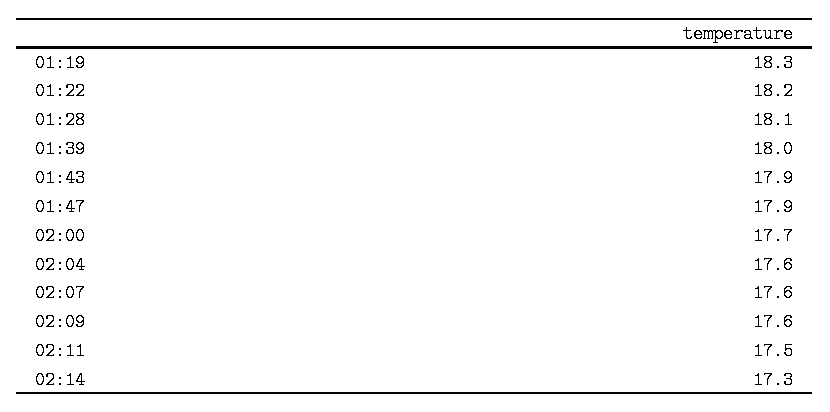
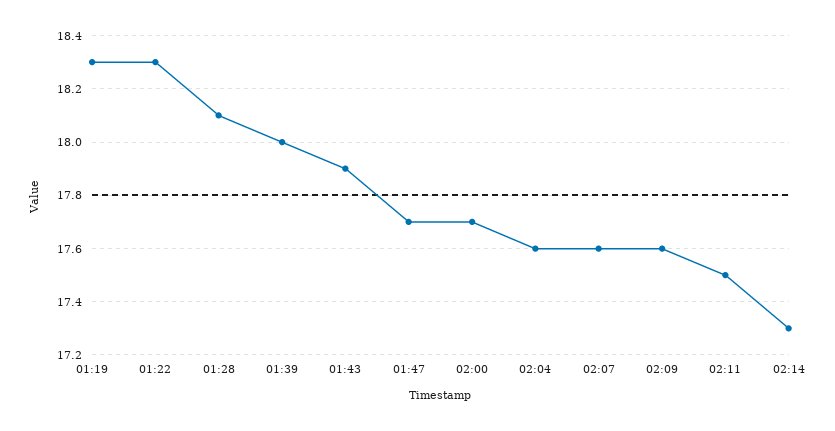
  {
    "01:19": 18.3,
-   "01:22": 18.2,
+   "01:22": 18.3,
    "01:28": 18.1,
    "01:39": 18,
    "01:43": 17.9,
-   "01:47": 17.9,
+   "01:47": 17.7,
    "02:00": 17.7,
    "02:04": 17.6,
    "02:07": 17.6,
    "02:09": 17.6,
    "02:11": 17.5,
    "02:14": 17.3
  }

